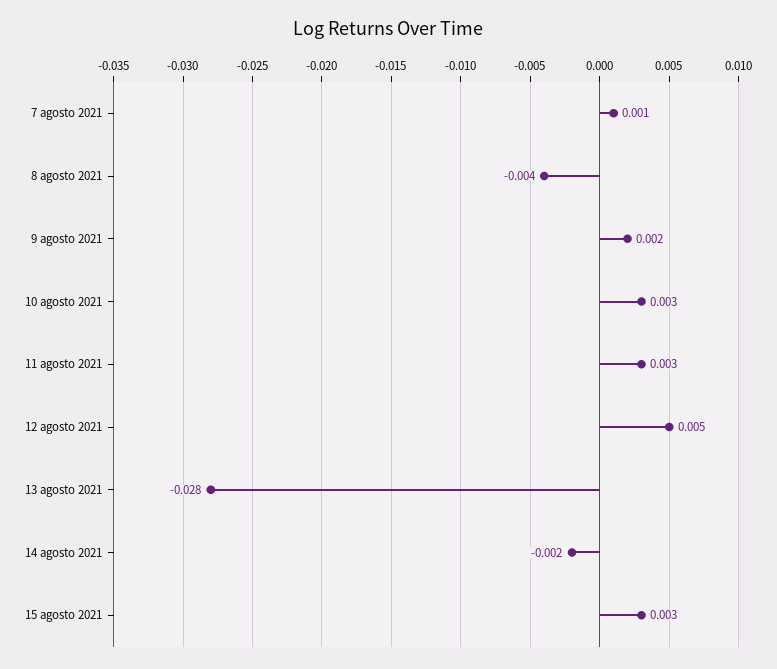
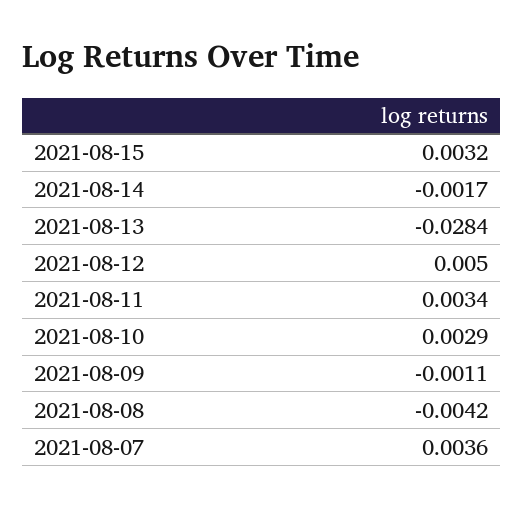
  {
-   "7 agosto 2021": 0.001,
+   "7 agosto 2021": 0.0036,
    "8 agosto 2021": -0.0042,
-   "9 agosto 2021": 0.002,
+   "9 agosto 2021": -0.0011,
    "10 agosto 2021": 0.0029,
    "11 agosto 2021": 0.0034,
    "12 agosto 2021": 0.005,
    "13 agosto 2021": -0.0284,
    "14 agosto 2021": -0.0017,
    "15 agosto 2021": 0.0032
  }

